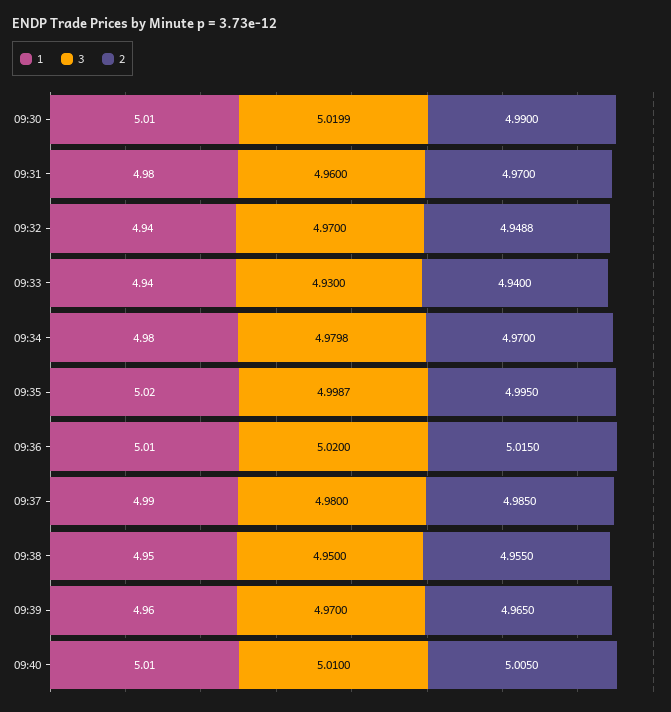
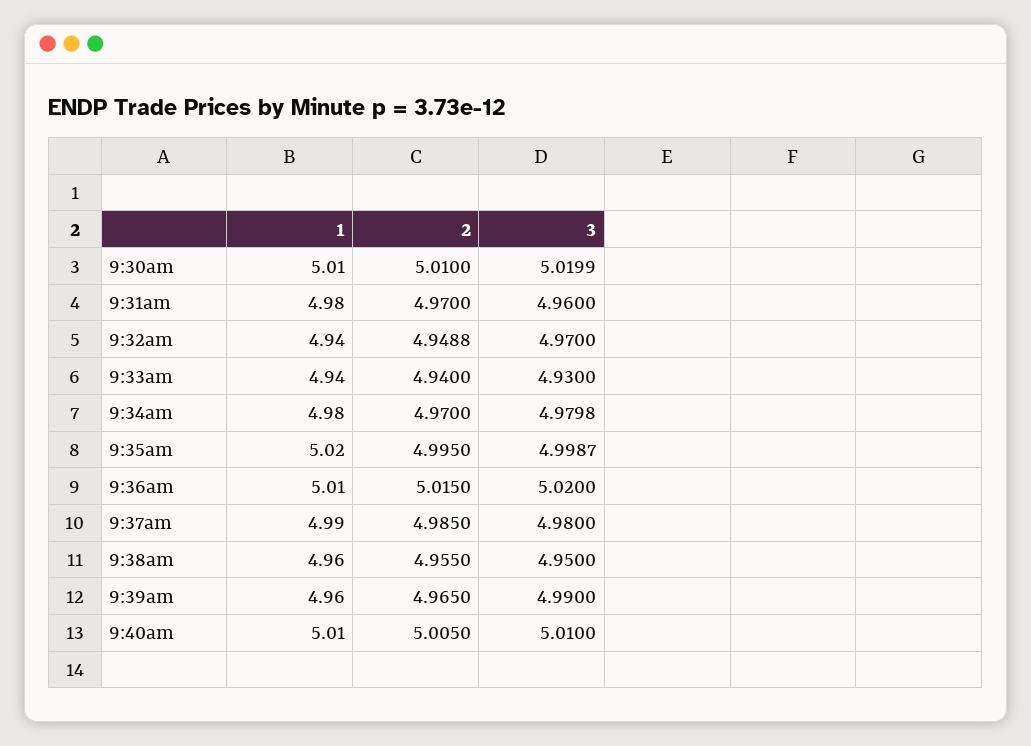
  {
    "1": {
      "09:30": 5.01,
      "09:31": 4.98,
      "09:32": 4.94,
      "09:33": 4.94,
      "09:34": 4.98,
      "09:35": 5.02,
      "09:36": 5.01,
      "09:37": 4.99,
-     "09:38": 4.95,
+     "09:38": 4.96,
      "09:39": 4.96,
      "09:40": 5.01
    },
    "3": {
      "09:30": 5.0199,
      "09:31": 4.96,
      "09:32": 4.97,
      "09:33": 4.93,
      "09:34": 4.9798,
      "09:35": 4.9987,
      "09:36": 5.02,
      "09:37": 4.98,
      "09:38": 4.95,
-     "09:39": 4.97,
+     "09:39": 4.99,
      "09:40": 5.01
    },
    "2": {
-     "09:30": 4.99,
+     "09:30": 5.01,
      "09:31": 4.97,
      "09:32": 4.9488,
      "09:33": 4.94,
      "09:34": 4.97,
      "09:35": 4.995,
      "09:36": 5.015,
      "09:37": 4.985,
      "09:38": 4.955,
      "09:39": 4.965,
      "09:40": 5.005
    }
  }

